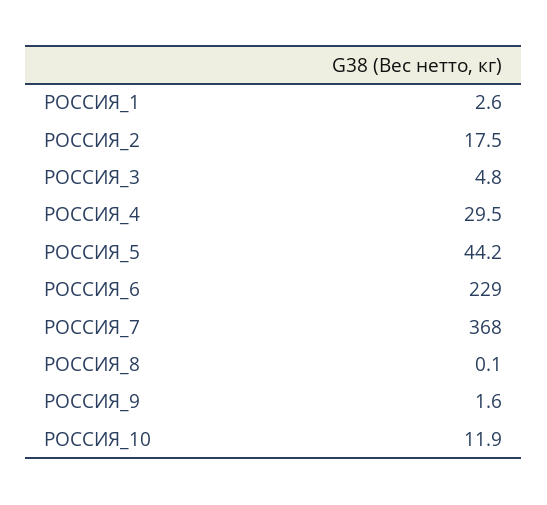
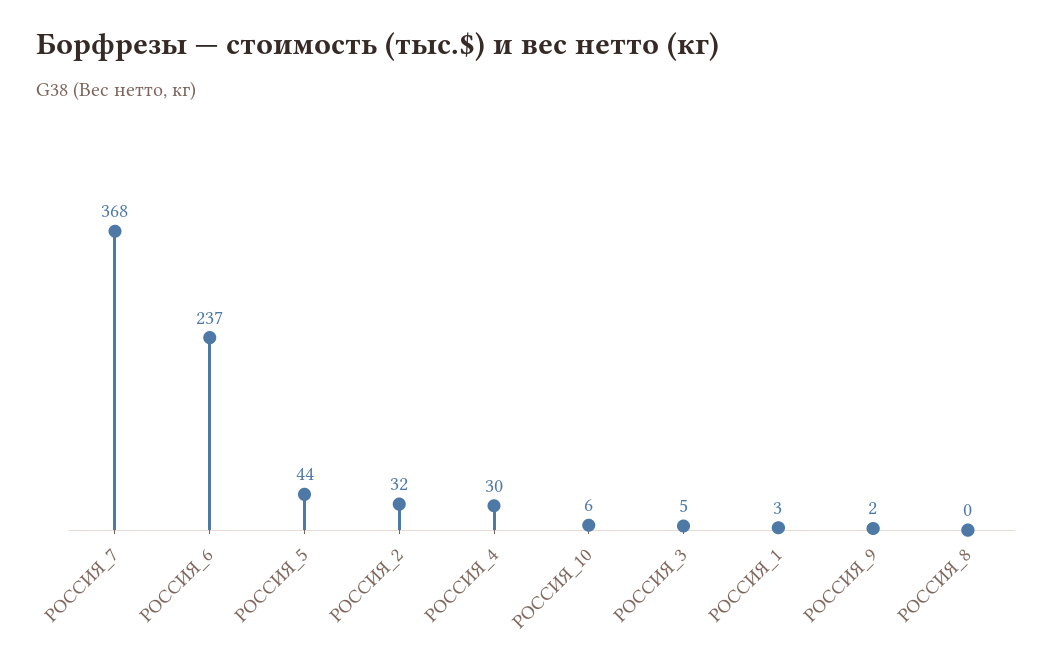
  {
    "РОССИЯ_1": 2.6,
-   "РОССИЯ_2": 17.5,
+   "РОССИЯ_2": 32,
    "РОССИЯ_3": 4.8,
    "РОССИЯ_4": 29.5,
    "РОССИЯ_5": 44.2,
-   "РОССИЯ_6": 229,
+   "РОССИЯ_6": 237,
    "РОССИЯ_7": 368,
    "РОССИЯ_8": 0.1,
    "РОССИЯ_9": 1.6,
-   "РОССИЯ_10": 11.9
+   "РОССИЯ_10": 6
  }

